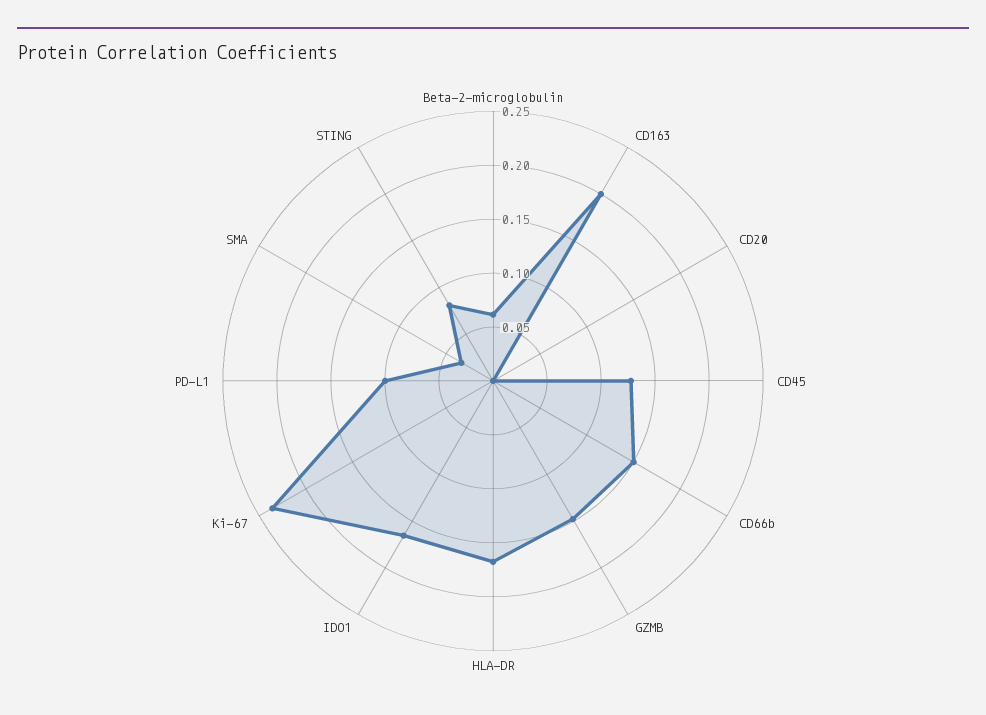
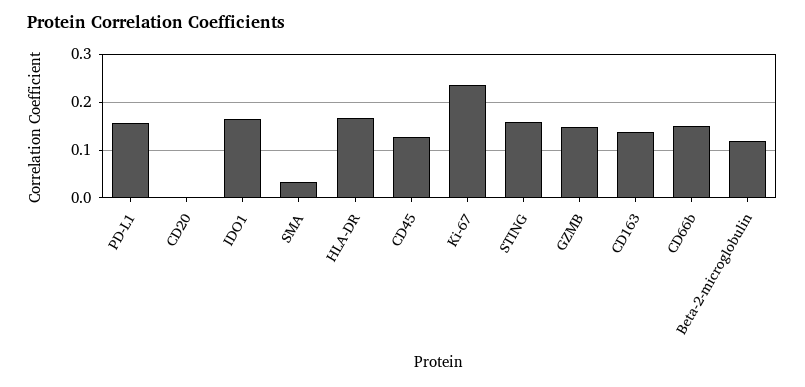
  {
-   "Beta-2-microglobulin": 0.06,
+   "Beta-2-microglobulin": 0.12,
-   "CD163": 0.2,
+   "CD163": 0.14,
    "CD20": 0,
    "CD45": 0.13,
    "CD66b": 0.15,
    "GZMB": 0.15,
    "HLA-DR": 0.17,
    "IDO1": 0.17,
    "Ki-67": 0.24,
-   "PD-L1": 0.1,
+   "PD-L1": 0.16,
    "SMA": 0.03,
-   "STING": 0.08
+   "STING": 0.16
  }

